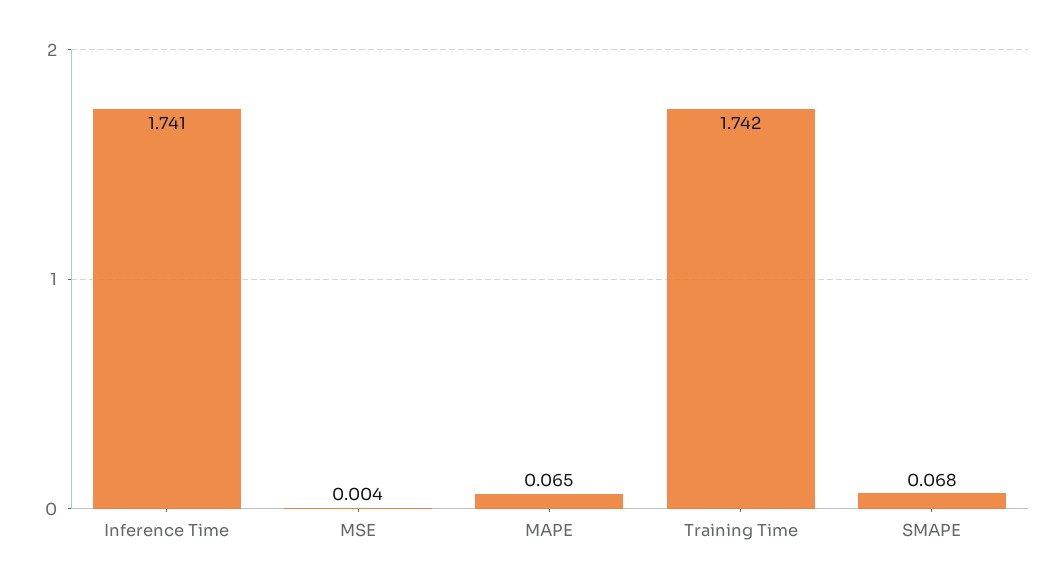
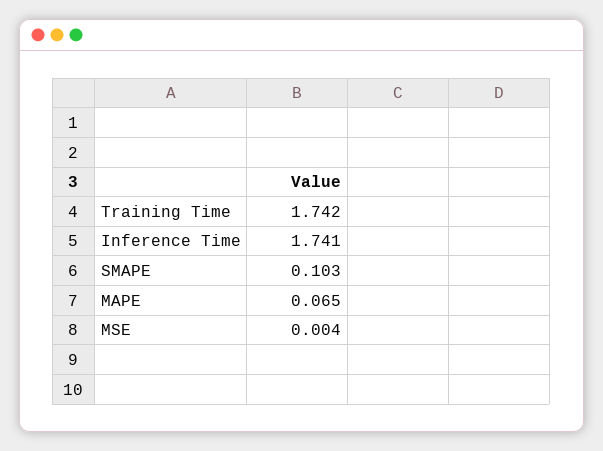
  {
    "Inference Time": 1.741,
    "MSE": 0.004,
    "MAPE": 0.065,
    "Training Time": 1.742,
-   "SMAPE": 0.068
+   "SMAPE": 0.103
  }

